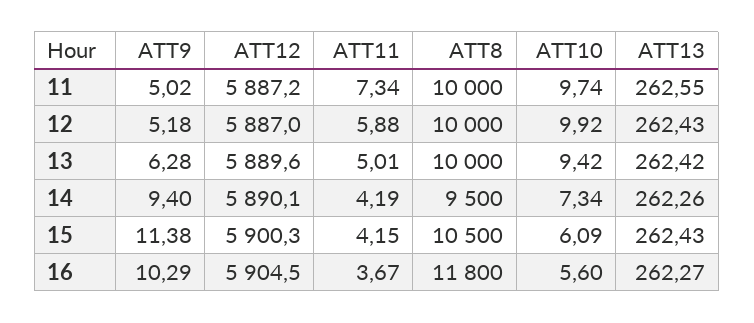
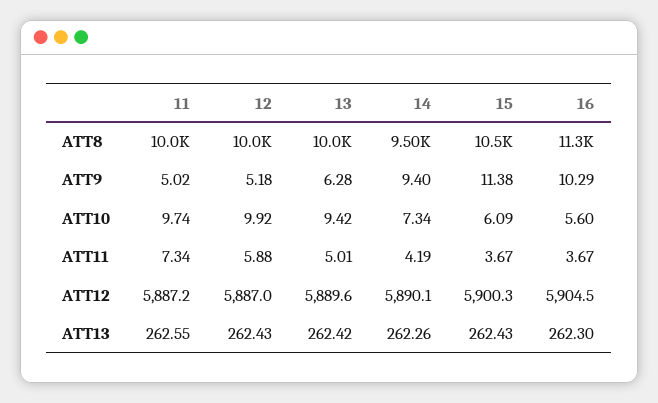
  {
    "ATT9": {
      "11": 5.02,
      "12": 5.18,
      "13": 6.28,
      "14": 9.4,
      "15": 11.38,
      "16": 10.29
    },
    "ATT12": {
      "11": 5887.2,
      "12": 5887,
      "13": 5889.6,
      "14": 5890.1,
      "15": 5900.3,
      "16": 5904.5
    },
    "ATT11": {
      "11": 7.34,
      "12": 5.88,
      "13": 5.01,
      "14": 4.19,
-     "15": 4.15,
+     "15": 3.67,
      "16": 3.67
    },
    "ATT8": {
      "11": 10000,
      "12": 10000,
      "13": 10000,
      "14": 9500,
      "15": 10500,
-     "16": 11800
+     "16": 11300
    },
    "ATT10": {
      "11": 9.74,
      "12": 9.92,
      "13": 9.42,
      "14": 7.34,
      "15": 6.09,
      "16": 5.6
    },
    "ATT13": {
      "11": 262.55,
      "12": 262.43,
      "13": 262.42,
      "14": 262.26,
      "15": 262.43,
-     "16": 262.27
+     "16": 262.3
    }
  }

